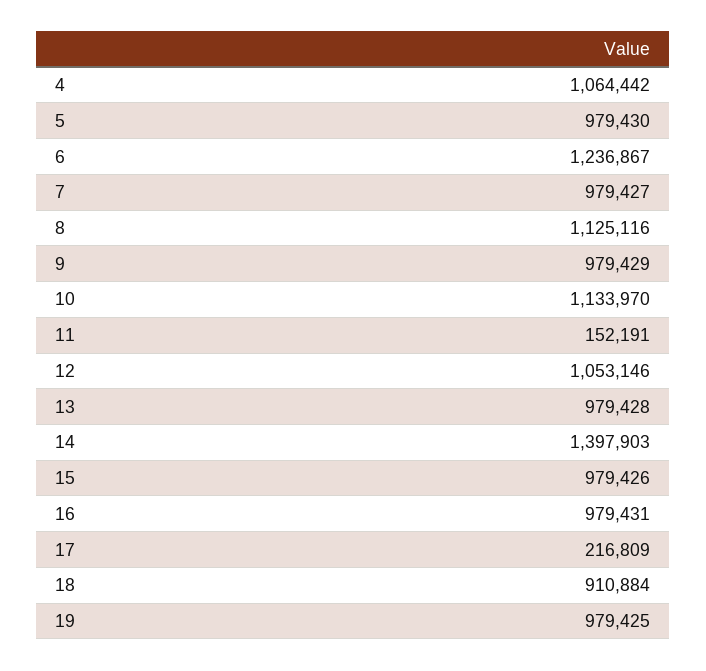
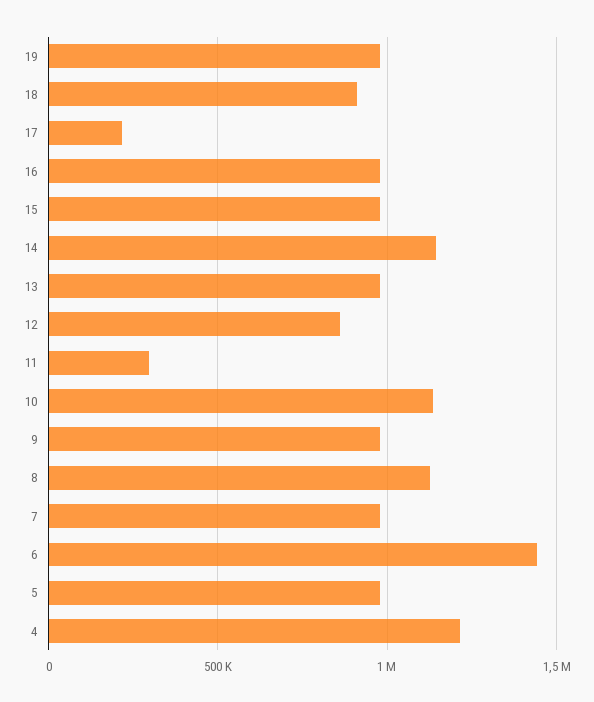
  {
-   "4": 1064442,
+   "4": 1200000,
    "5": 979430,
-   "6": 1236867,
+   "6": 1450000,
    "7": 979427,
    "8": 1125116,
    "9": 979429,
    "10": 1133970,
-   "11": 152191,
+   "11": 300000,
-   "12": 1053146,
+   "12": 850000,
    "13": 979428,
-   "14": 1397903,
+   "14": 1150000,
    "15": 979426,
    "16": 979431,
    "17": 216809,
    "18": 910884,
    "19": 979425
  }

